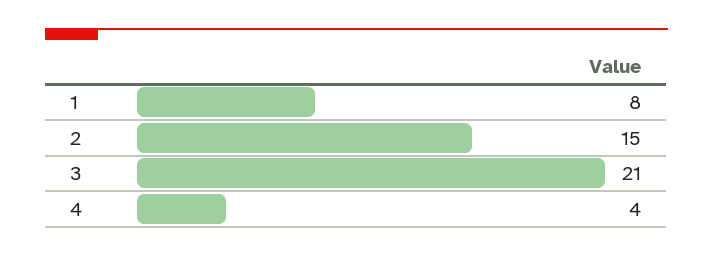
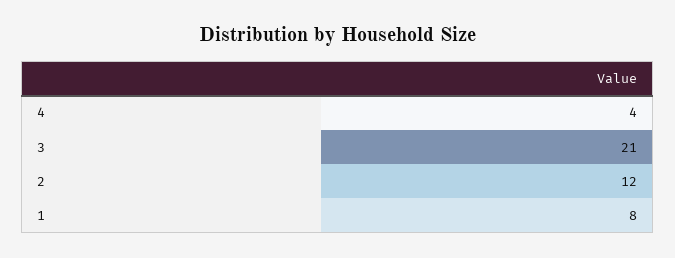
  {
    "1": 8,
-   "2": 15,
+   "2": 12,
    "3": 21,
    "4": 4
  }

